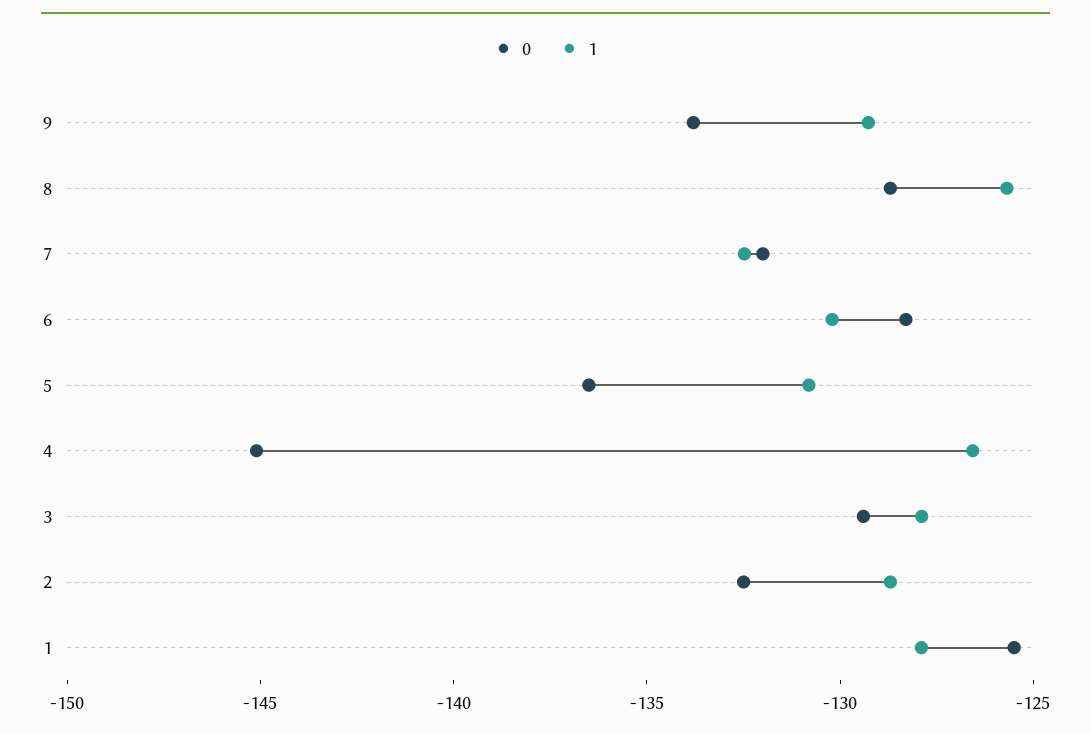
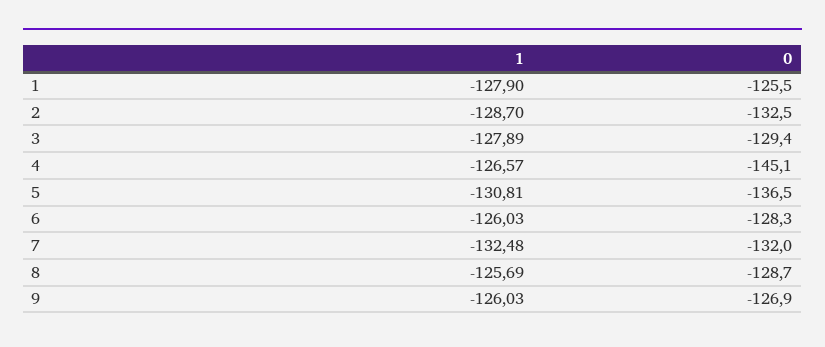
  {
    "0": {
-     "9": -134,
+     "9": -126.9,
      "8": -128.7,
      "7": -132,
      "6": -128.3,
      "5": -136.5,
      "4": -145.1,
      "3": -129.4,
      "2": -132.5,
      "1": -125.5
    },
    "1": {
-     "9": -129,
+     "9": -126.03,
      "8": -125.69,
      "7": -132.48,
-     "6": -130,
+     "6": -126.03,
      "5": -130.81,
      "4": -126.57,
      "3": -127.89,
      "2": -128.7,
      "1": -127.9
    }
  }

